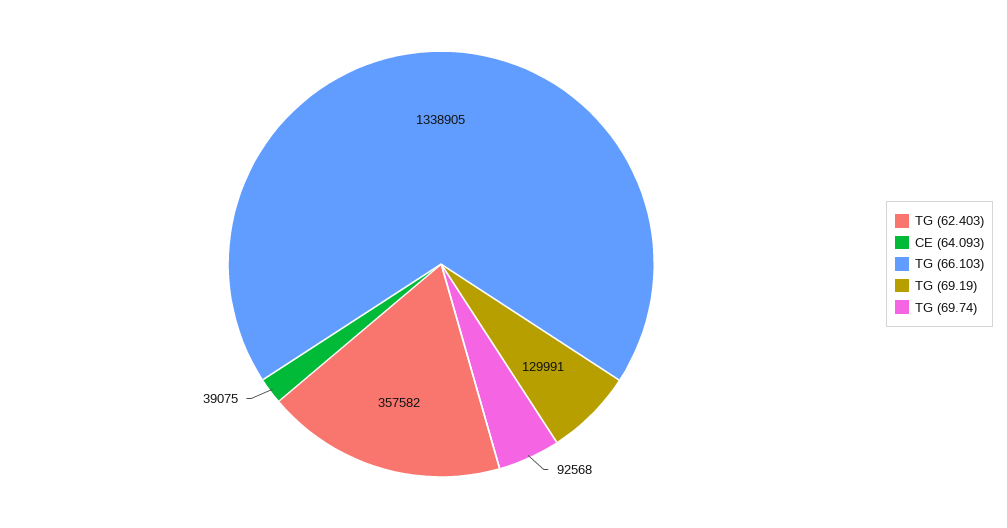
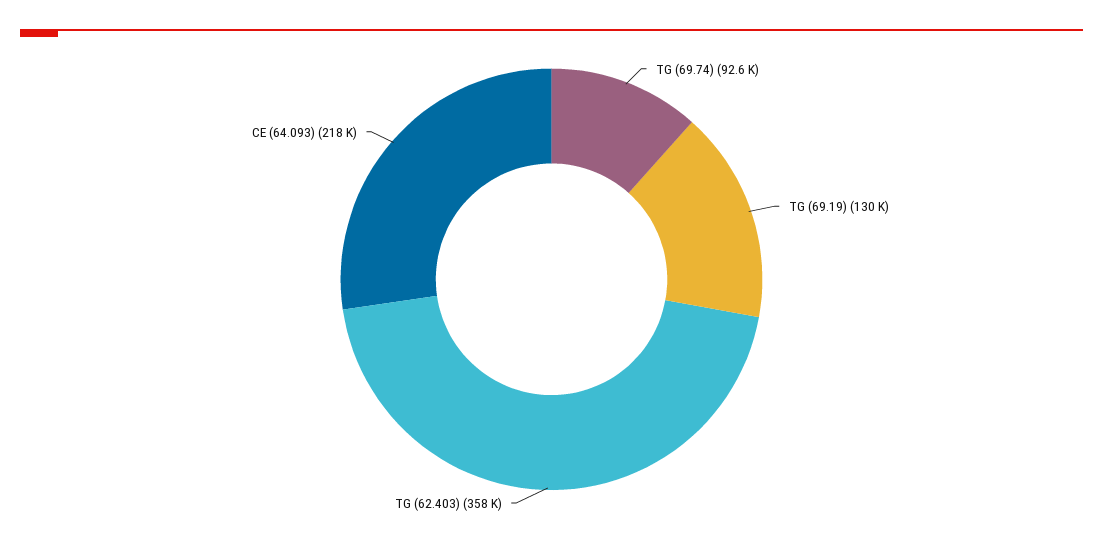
  {
    "TG (62.403)": 357582,
-   "CE (64.093)": 39075,
+   "CE (64.093)": 218000,
-   "TG (66.103)": 1338905,
    "TG (69.19)": 129991,
    "TG (69.74)": 92568
  }

